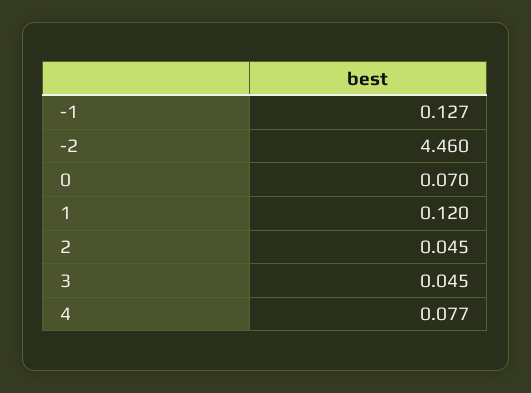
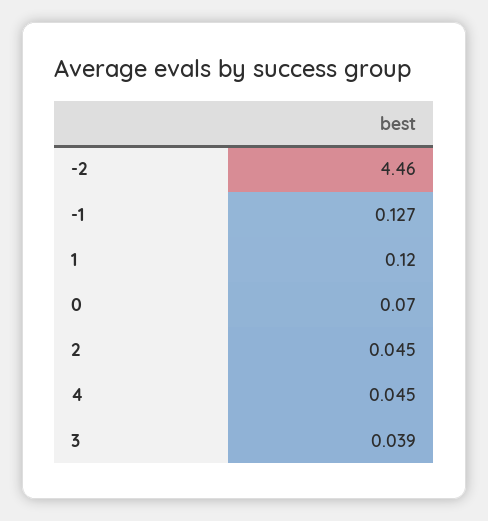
  {
    "-1": 0.127,
    "-2": 4.46,
    "0": 0.07,
    "1": 0.12,
    "2": 0.045,
-   "3": 0.045,
+   "3": 0.039,
-   "4": 0.077
+   "4": 0.045
  }

